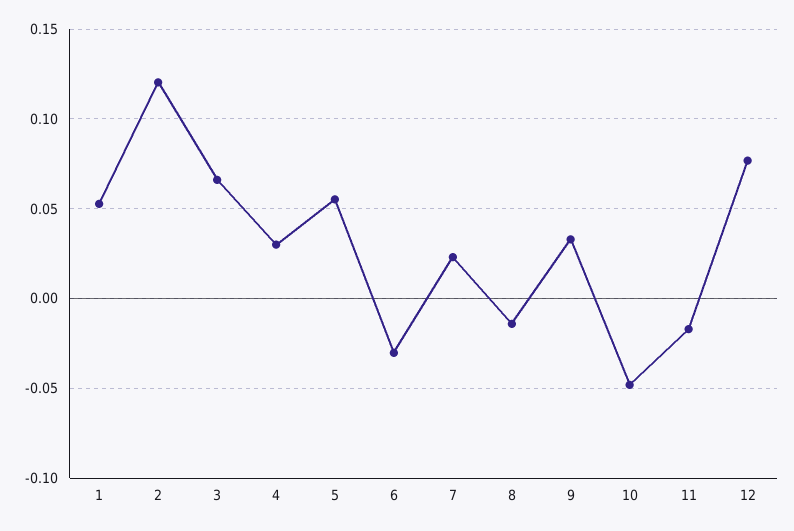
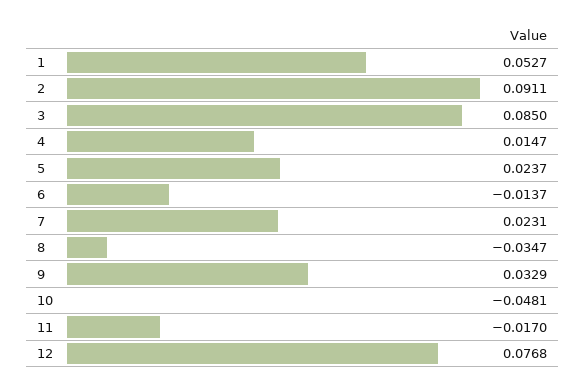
  {
    "1": 0.0527,
-   "2": 0.12,
+   "2": 0.0911,
-   "3": 0.065,
+   "3": 0.085,
-   "4": 0.03,
+   "4": 0.0147,
-   "5": 0.055,
+   "5": 0.0237,
-   "6": -0.03,
+   "6": -0.0137,
    "7": 0.0231,
-   "8": -0.015,
+   "8": -0.0347,
    "9": 0.0329,
    "10": -0.0481,
    "11": -0.017,
    "12": 0.0768
  }

